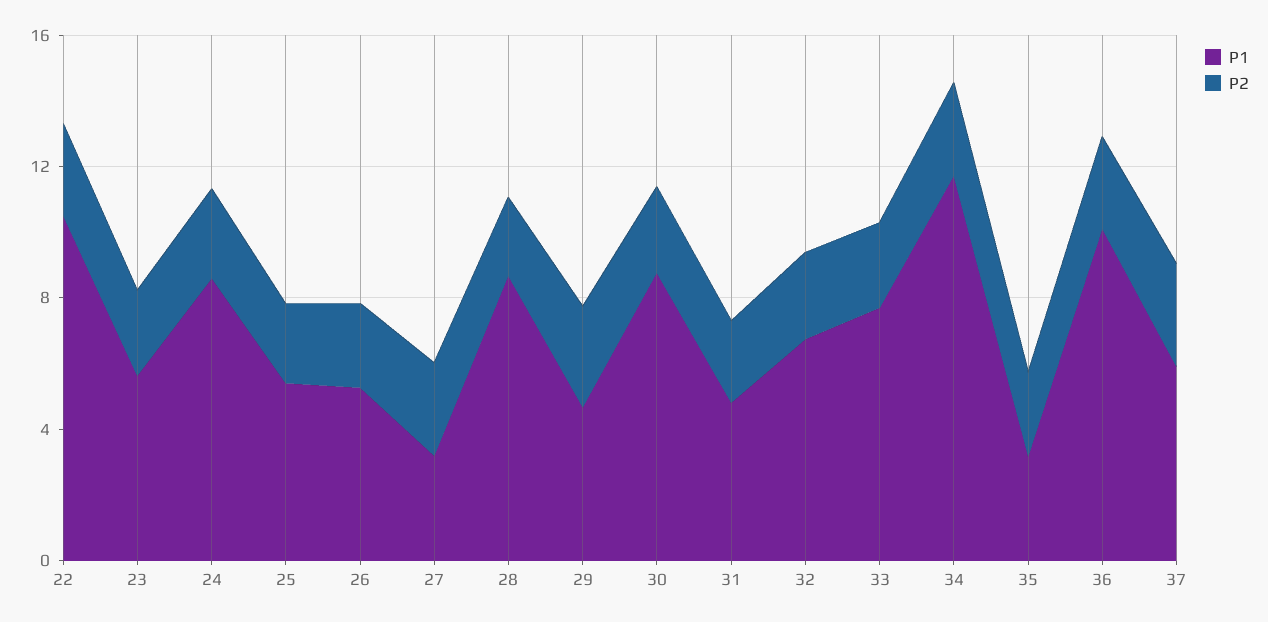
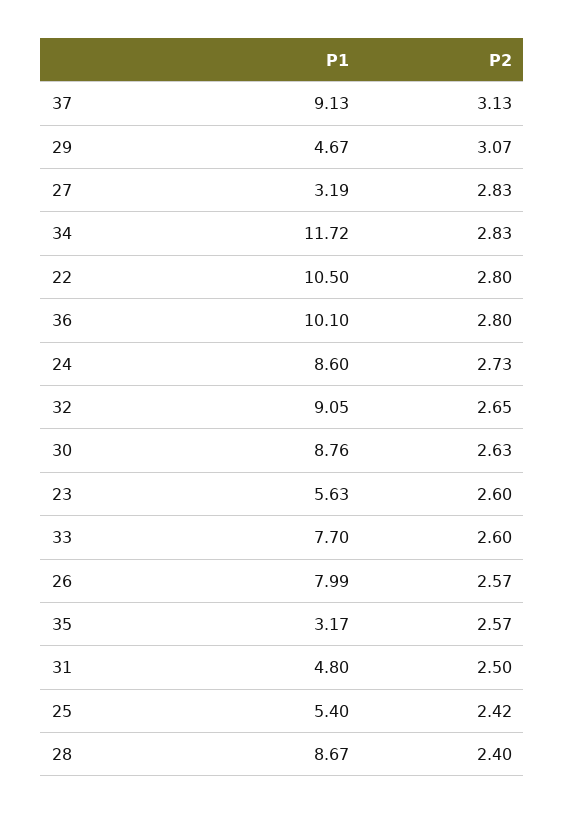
  {
    "P1": {
      "22": 10.5,
      "23": 5.63,
      "24": 8.6,
      "25": 5.4,
-     "26": 5,
+     "26": 7.99,
      "27": 3.19,
      "28": 8.67,
      "29": 4.67,
      "30": 8.76,
      "31": 4.8,
-     "32": 7,
+     "32": 9.05,
      "33": 7.7,
      "34": 11.72,
      "35": 3.17,
      "36": 10.1,
-     "37": 6
+     "37": 9.13
    },
    "P2": {
      "22": 2.8,
      "23": 2.6,
      "24": 2.73,
      "25": 2.42,
      "26": 2.57,
      "27": 2.83,
      "28": 2.4,
      "29": 3.07,
      "30": 2.63,
      "31": 2.5,
      "32": 2.65,
      "33": 2.6,
      "34": 2.83,
      "35": 2.57,
      "36": 2.8,
      "37": 3.13
    }
  }

